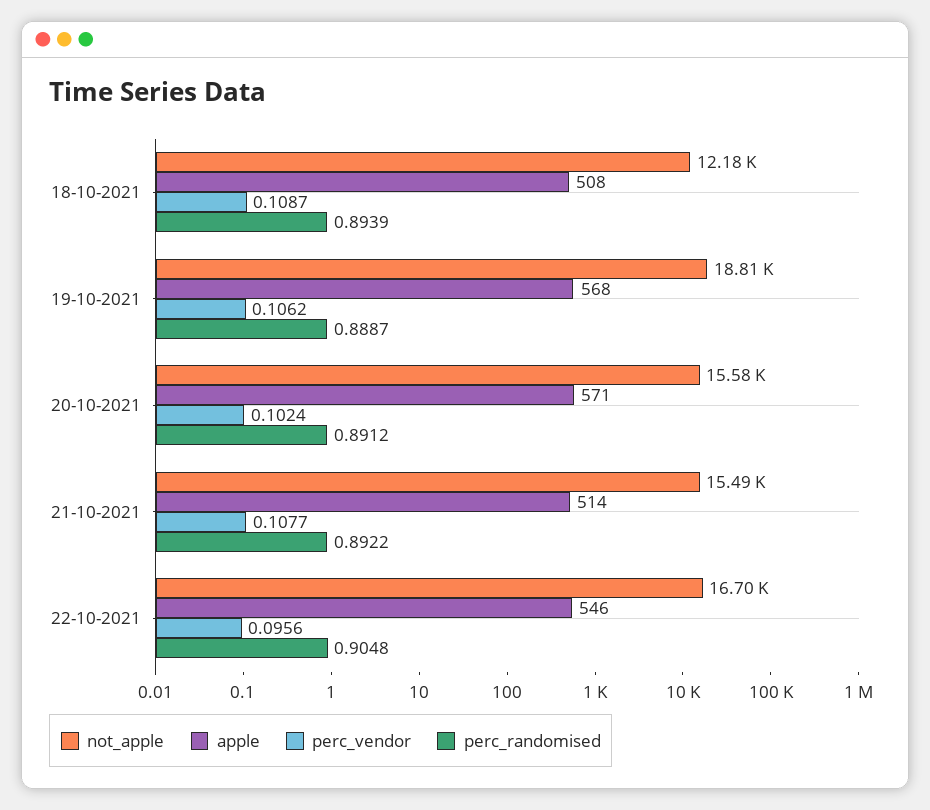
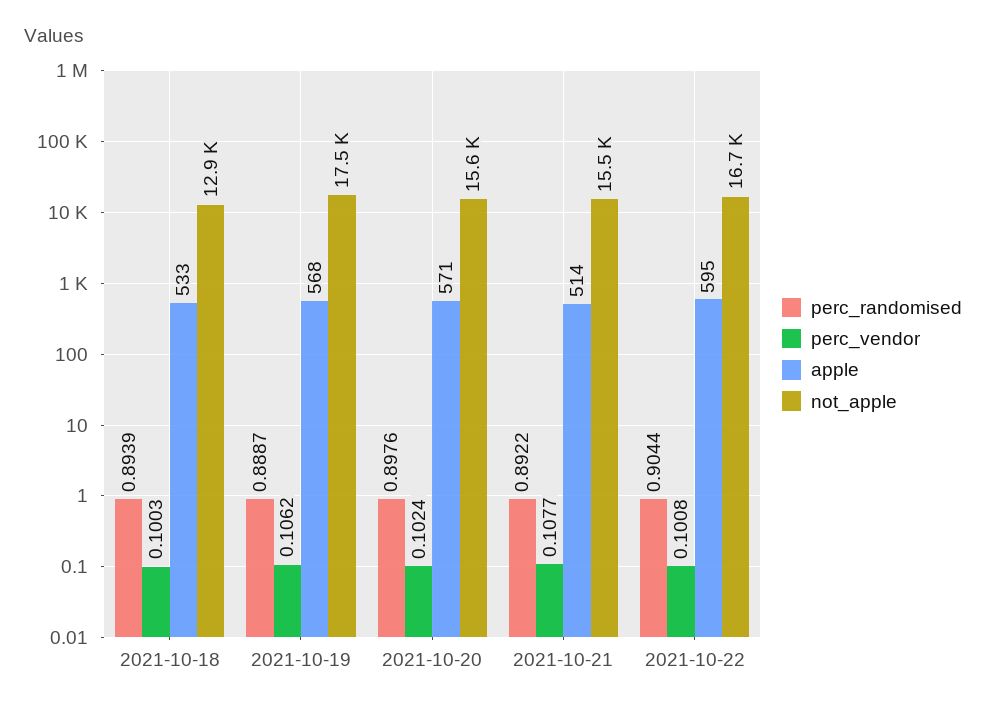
  {
    "not_apple": {
-     "18-10-2021": 12180,
+     "18-10-2021": 12900,
-     "19-10-2021": 18810,
+     "19-10-2021": 17500,
      "20-10-2021": 15580,
      "21-10-2021": 15490,
      "22-10-2021": 16700
    },
    "apple": {
-     "18-10-2021": 508,
+     "18-10-2021": 533,
      "19-10-2021": 568,
      "20-10-2021": 571,
      "21-10-2021": 514,
-     "22-10-2021": 546
+     "22-10-2021": 595
    },
    "perc_vendor": {
-     "18-10-2021": 0.1087,
+     "18-10-2021": 0.1003,
      "19-10-2021": 0.1062,
      "20-10-2021": 0.1024,
      "21-10-2021": 0.1077,
-     "22-10-2021": 0.0956
+     "22-10-2021": 0.1008
    },
    "perc_randomised": {
      "18-10-2021": 0.8939,
      "19-10-2021": 0.8887,
-     "20-10-2021": 0.8912,
+     "20-10-2021": 0.8976,
      "21-10-2021": 0.8922,
-     "22-10-2021": 0.9048
+     "22-10-2021": 0.9044
    }
  }

